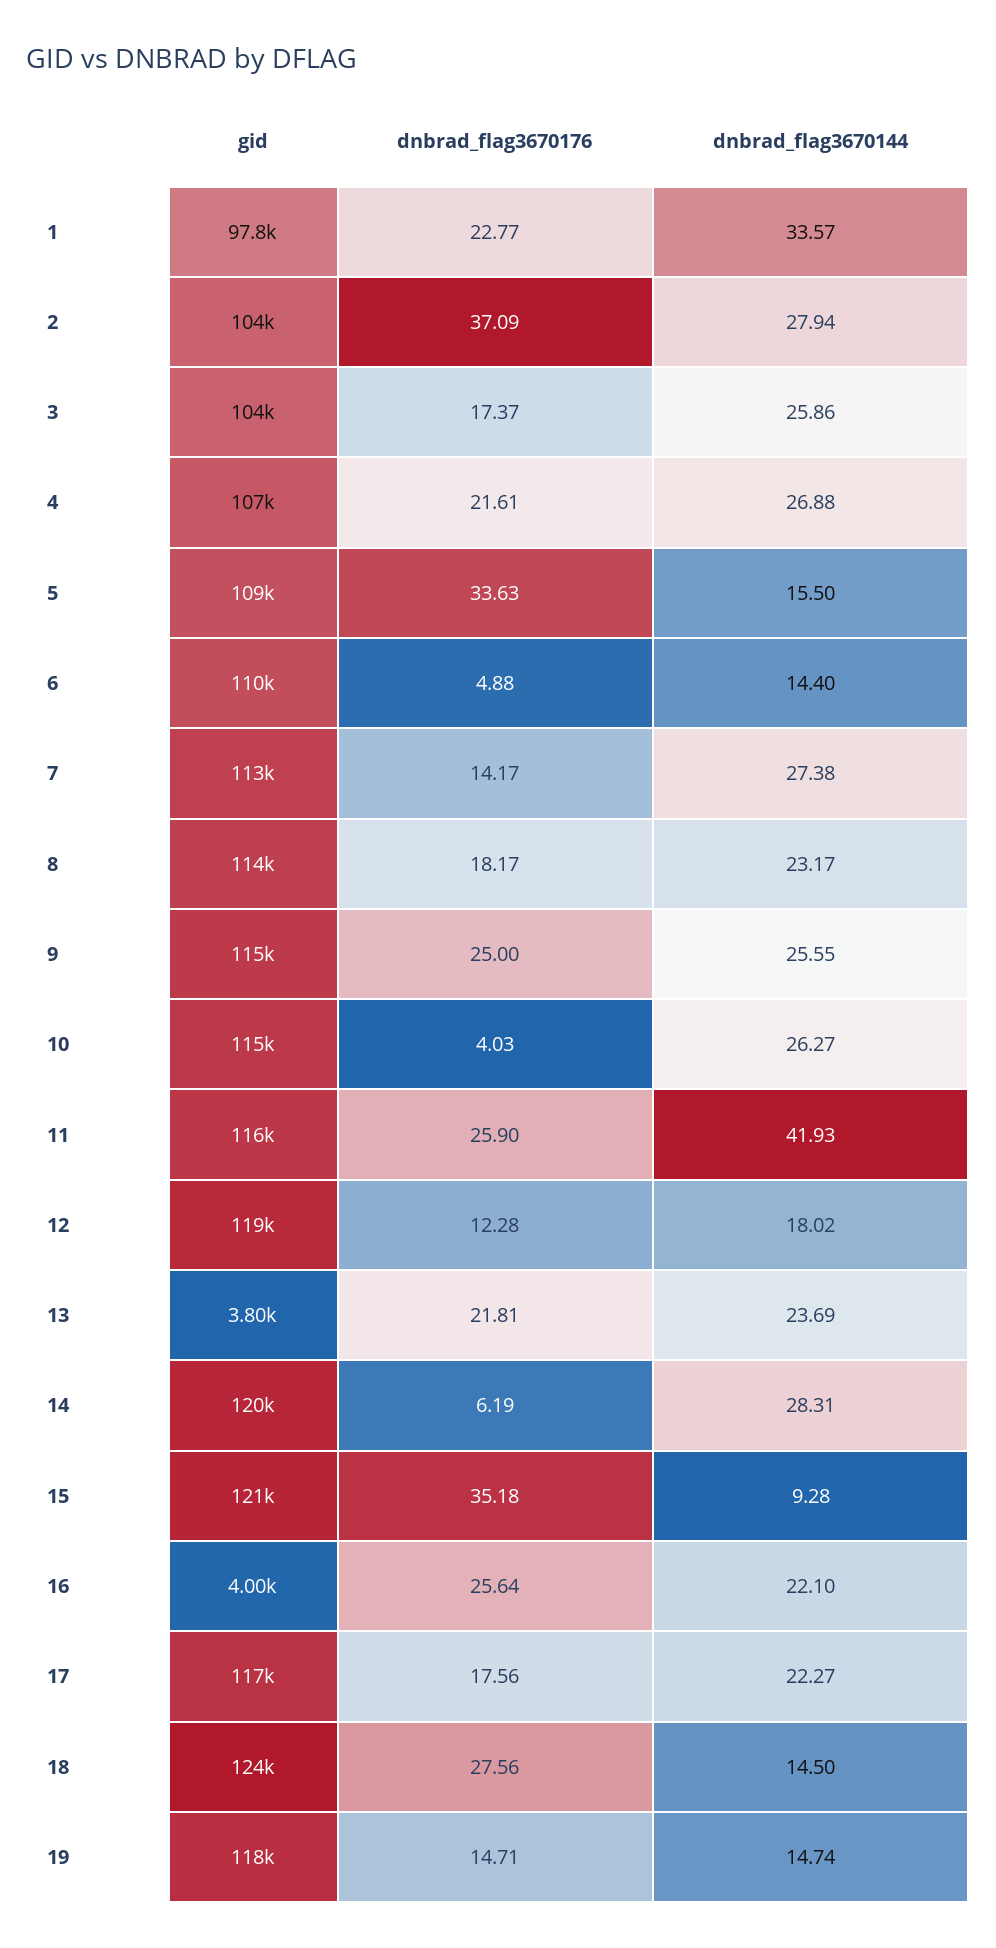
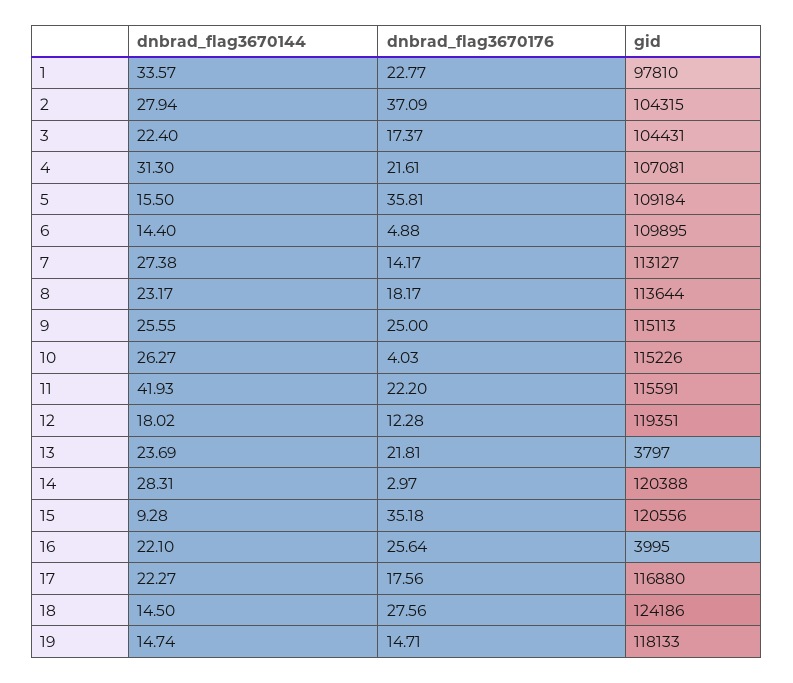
  {
    "gid": {
      "1": 97810,
      "2": 104315,
      "3": 104431,
      "4": 107081,
      "5": 109184,
      "6": 109895,
      "7": 113127,
      "8": 113644,
      "9": 115113,
      "10": 115226,
      "11": 115591,
      "12": 119351,
      "13": 3797,
      "14": 120388,
      "15": 120556,
      "16": 3995,
      "17": 116880,
      "18": 124186,
      "19": 118133
    },
    "dnbrad_flag3670176": {
      "1": 22.77,
      "2": 37.09,
      "3": 17.37,
      "4": 21.61,
-     "5": 33.63,
+     "5": 35.81,
      "6": 4.88,
      "7": 14.17,
      "8": 18.17,
      "9": 25,
      "10": 4.03,
-     "11": 25.9,
+     "11": 22.2,
      "12": 12.28,
      "13": 21.81,
-     "14": 6.19,
+     "14": 2.97,
      "15": 35.18,
      "16": 25.64,
      "17": 17.56,
      "18": 27.56,
      "19": 14.71
    },
    "dnbrad_flag3670144": {
      "1": 33.57,
      "2": 27.94,
-     "3": 25.86,
+     "3": 22.4,
-     "4": 26.88,
+     "4": 31.3,
      "5": 15.5,
      "6": 14.4,
      "7": 27.38,
      "8": 23.17,
      "9": 25.55,
      "10": 26.27,
      "11": 41.93,
      "12": 18.02,
      "13": 23.69,
      "14": 28.31,
      "15": 9.28,
      "16": 22.1,
      "17": 22.27,
      "18": 14.5,
      "19": 14.74
    }
  }

